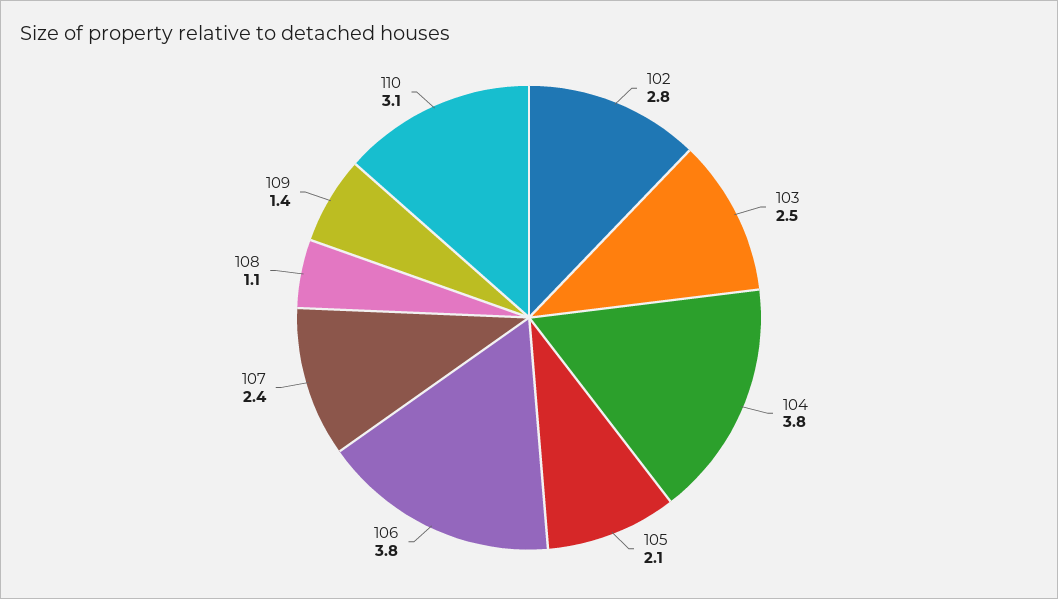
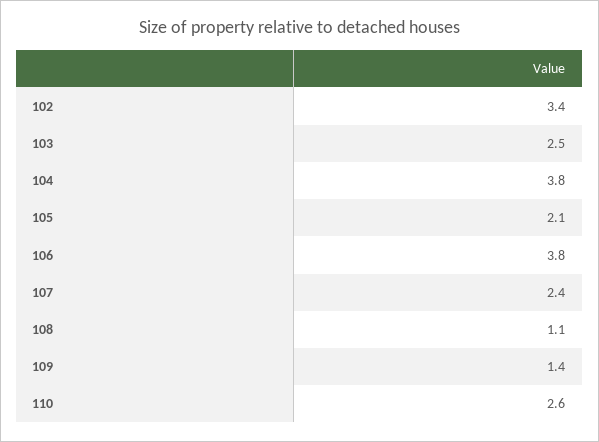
  {
-   "102": 2.8,
+   "102": 3.4,
    "103": 2.5,
    "104": 3.8,
    "105": 2.1,
    "106": 3.8,
    "107": 2.4,
    "108": 1.1,
    "109": 1.4,
-   "110": 3.1
+   "110": 2.6
  }

